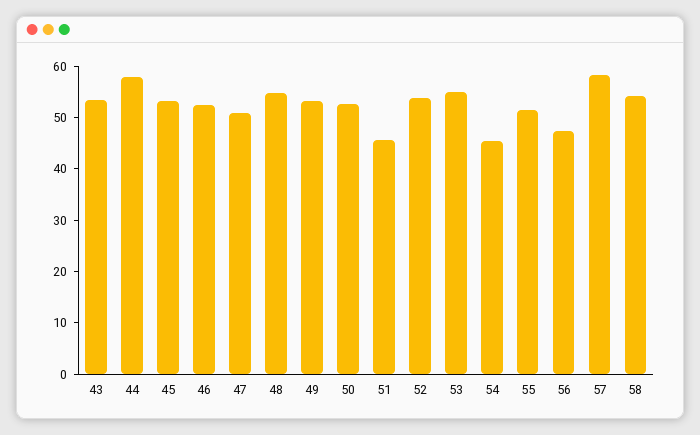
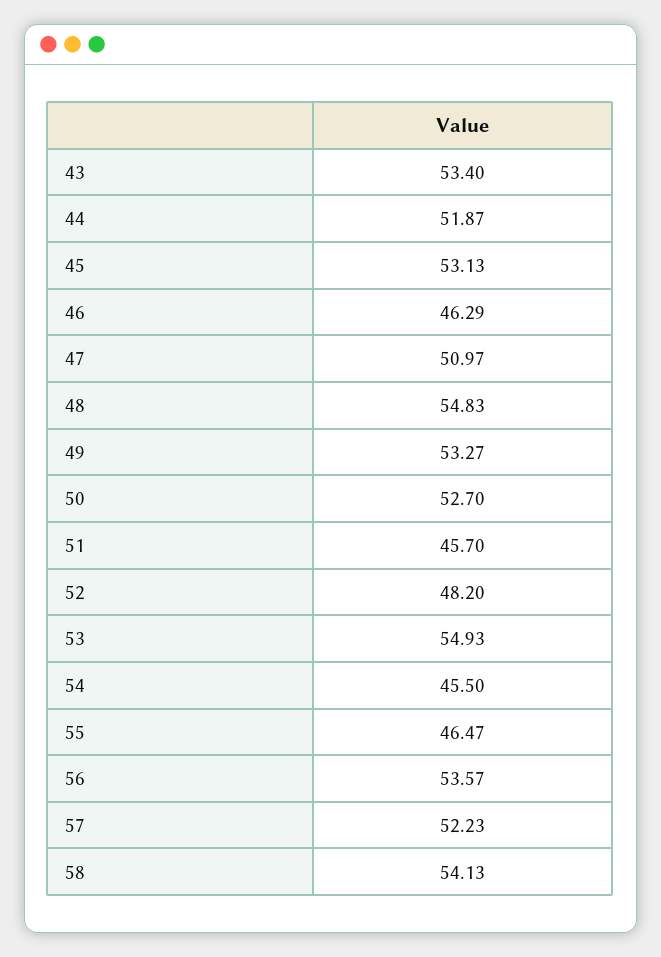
  {
    "43": 53.4,
-   "44": 58,
+   "44": 51.87,
    "45": 53.13,
-   "46": 52,
+   "46": 46.29,
    "47": 50.97,
    "48": 54.83,
    "49": 53.27,
    "50": 52.7,
    "51": 45.7,
-   "52": 54,
+   "52": 48.2,
    "53": 54.93,
    "54": 45.5,
-   "55": 52,
+   "55": 46.47,
-   "56": 48,
+   "56": 53.57,
-   "57": 58,
+   "57": 52.23,
    "58": 54.13
  }

